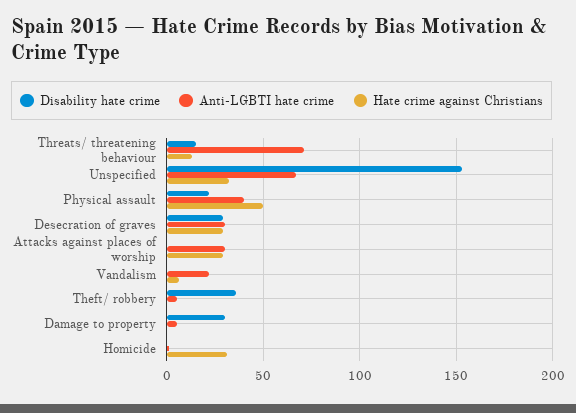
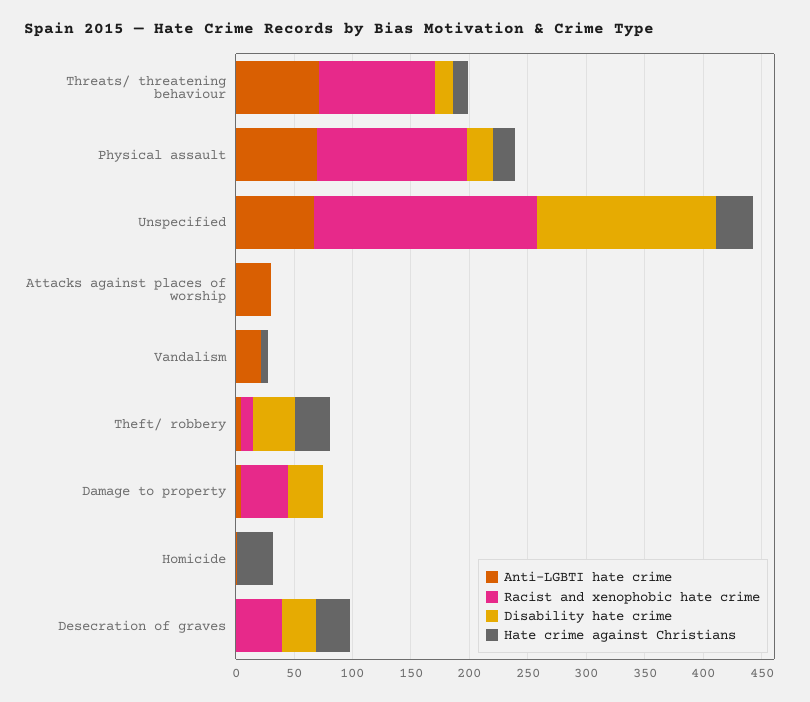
  {
    "Disability hate crime": {
      "Threats/ threatening behaviour": 15,
      "Unspecified": 155,
      "Physical assault": 20,
      "Desecration of graves": 30,
      "Attacks against places of worship": 0,
      "Vandalism": 0,
      "Theft/ robbery": 35,
      "Damage to property": 30,
      "Homicide": 0
    },
    "Anti-LGBTI hate crime": {
      "Threats/ threatening behaviour": 70,
      "Unspecified": 65,
-     "Physical assault": 40,
+     "Physical assault": 70,
-     "Desecration of graves": 30,
+     "Desecration of graves": 0,
      "Attacks against places of worship": 30,
      "Vandalism": 20,
      "Theft/ robbery": 5,
      "Damage to property": 5,
      "Homicide": 0
    },
    "Hate crime against Christians": {
      "Threats/ threatening behaviour": 15,
      "Unspecified": 30,
-     "Physical assault": 50,
+     "Physical assault": 20,
      "Desecration of graves": 30,
-     "Attacks against places of worship": 30,
+     "Attacks against places of worship": 0,
      "Vandalism": 5,
-     "Theft/ robbery": 0,
+     "Theft/ robbery": 30,
      "Damage to property": 0,
      "Homicide": 30
-   }
+   },
+   "Racist and xenophobic hate crime": {
+     "Threats/ threatening behaviour": 100,
+     "Physical assault": 130,
+     "Unspecified": 190,
+     "Attacks against places of worship": 0,
+     "Vandalism": 0,
+     "Theft/ robbery": 10,
+     "Damage to property": 40,
+     "Homicide": 0,
+     "Desecration of graves": 40
+   }
  }

